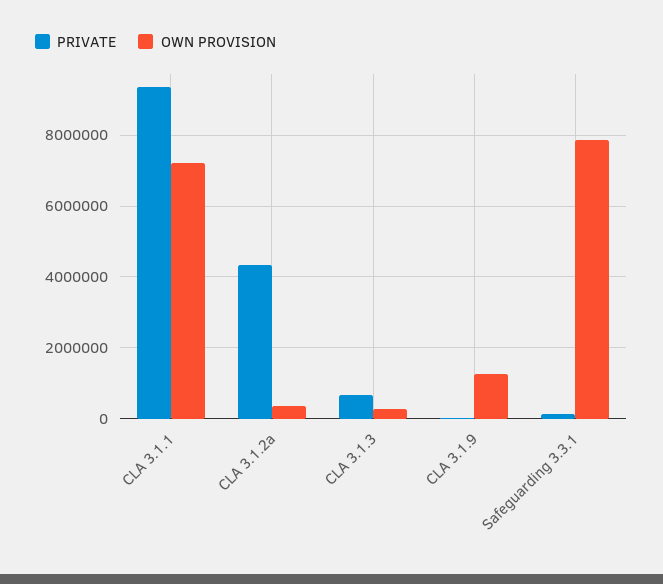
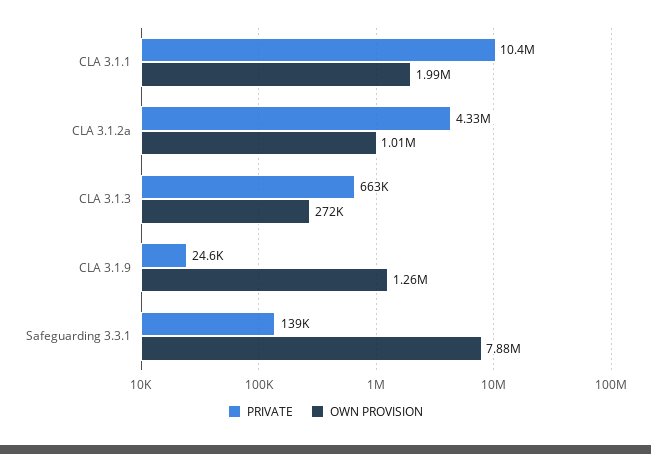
  {
    "PRIVATE": {
-     "CLA 3.1.1": 9400000,
+     "CLA 3.1.1": 10400000,
      "CLA 3.1.2a": 4330000,
      "CLA 3.1.3": 663000,
      "CLA 3.1.9": 24600,
      "Safeguarding 3.3.1": 139000
    },
    "OWN PROVISION": {
-     "CLA 3.1.1": 7200000,
+     "CLA 3.1.1": 1990000,
-     "CLA 3.1.2a": 400000,
+     "CLA 3.1.2a": 1010000,
      "CLA 3.1.3": 272000,
      "CLA 3.1.9": 1260000,
      "Safeguarding 3.3.1": 7880000
    }
  }

